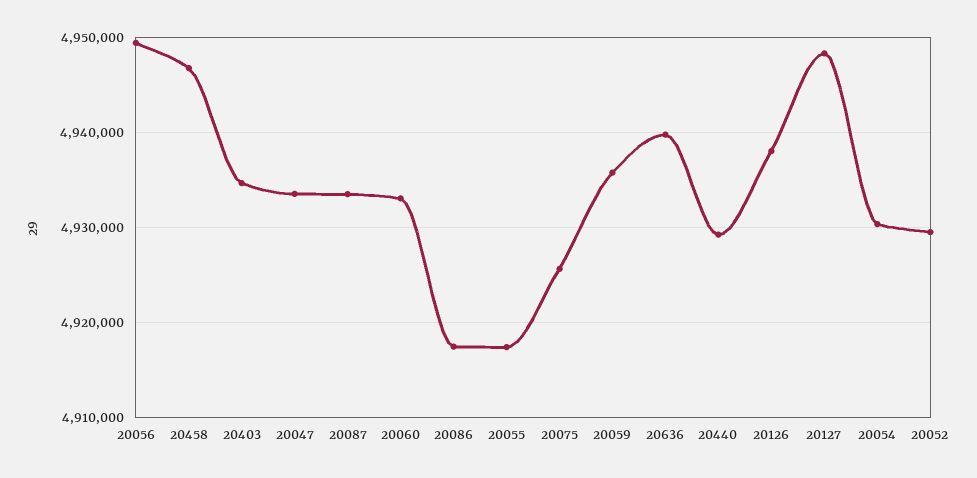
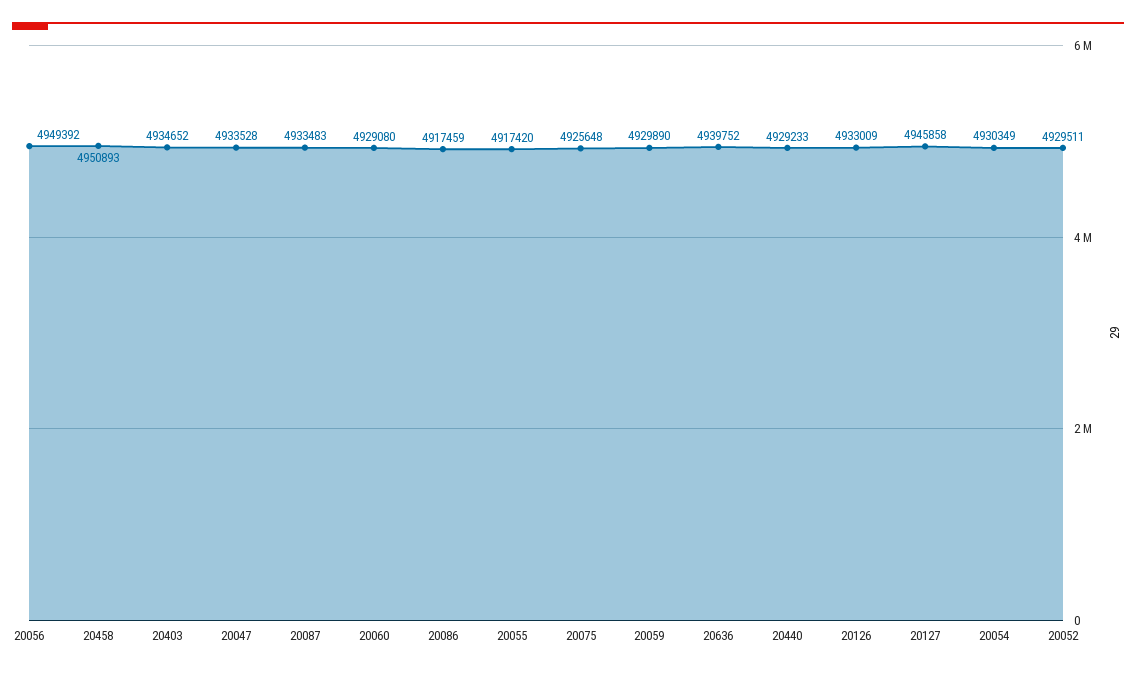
  {
    "20056": 4949392,
-   "20458": 4947000,
+   "20458": 4950893,
    "20403": 4934652,
    "20047": 4933528,
    "20087": 4933483,
-   "20060": 4933000,
+   "20060": 4929080,
    "20086": 4917459,
    "20055": 4917420,
    "20075": 4925648,
-   "20059": 4936000,
+   "20059": 4929890,
    "20636": 4939752,
    "20440": 4929233,
-   "20126": 4938000,
+   "20126": 4933009,
-   "20127": 4948000,
+   "20127": 4945858,
    "20054": 4930349,
    "20052": 4929511
  }

